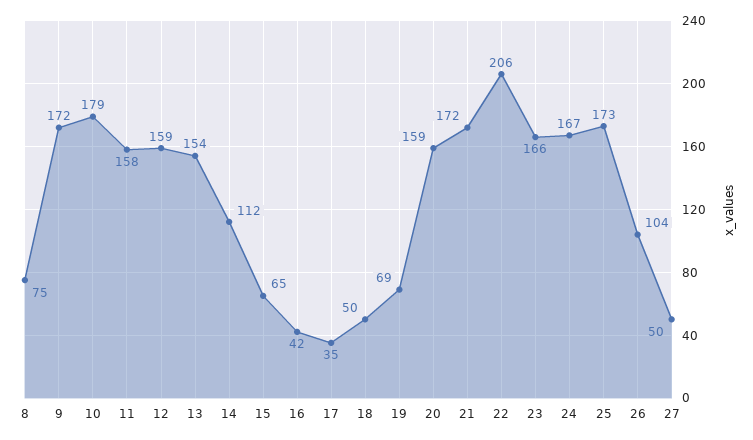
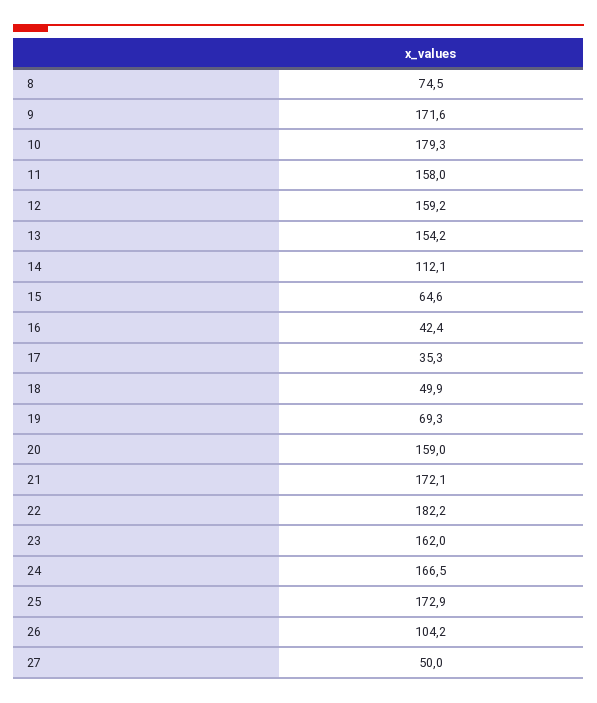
  {
    "8": 74.5,
    "9": 171.6,
    "10": 179.3,
    "11": 158,
    "12": 159.2,
    "13": 154.2,
    "14": 112.1,
    "15": 64.6,
    "16": 42.4,
    "17": 35.3,
    "18": 49.9,
    "19": 69.3,
    "20": 159,
    "21": 172.1,
-   "22": 206,
+   "22": 182.2,
-   "23": 166,
+   "23": 162,
    "24": 166.5,
    "25": 172.9,
    "26": 104.2,
    "27": 50
  }

